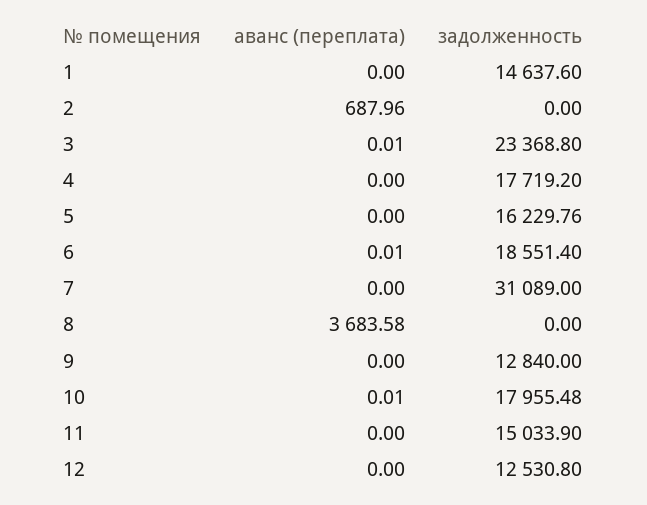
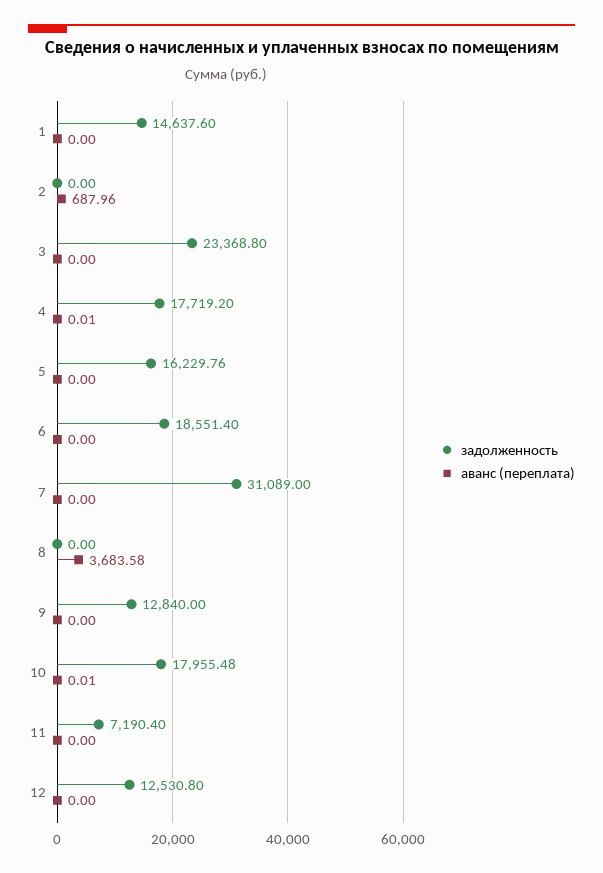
  {
    "аванс (переплата)": {
      "1": 0,
      "2": 687.96,
-     "3": 0.01,
+     "3": 0,
-     "4": 0,
+     "4": 0.01,
      "5": 0,
-     "6": 0.01,
+     "6": 0,
      "7": 0,
      "8": 3683.58,
      "9": 0,
      "10": 0.01,
      "11": 0,
      "12": 0
    },
    "задолженность": {
      "1": 14637.6,
      "2": 0,
      "3": 23368.8,
      "4": 17719.2,
      "5": 16229.76,
      "6": 18551.4,
      "7": 31089,
      "8": 0,
      "9": 12840,
      "10": 17955.48,
-     "11": 15033.9,
+     "11": 7190.4,
      "12": 12530.8
    }
  }

